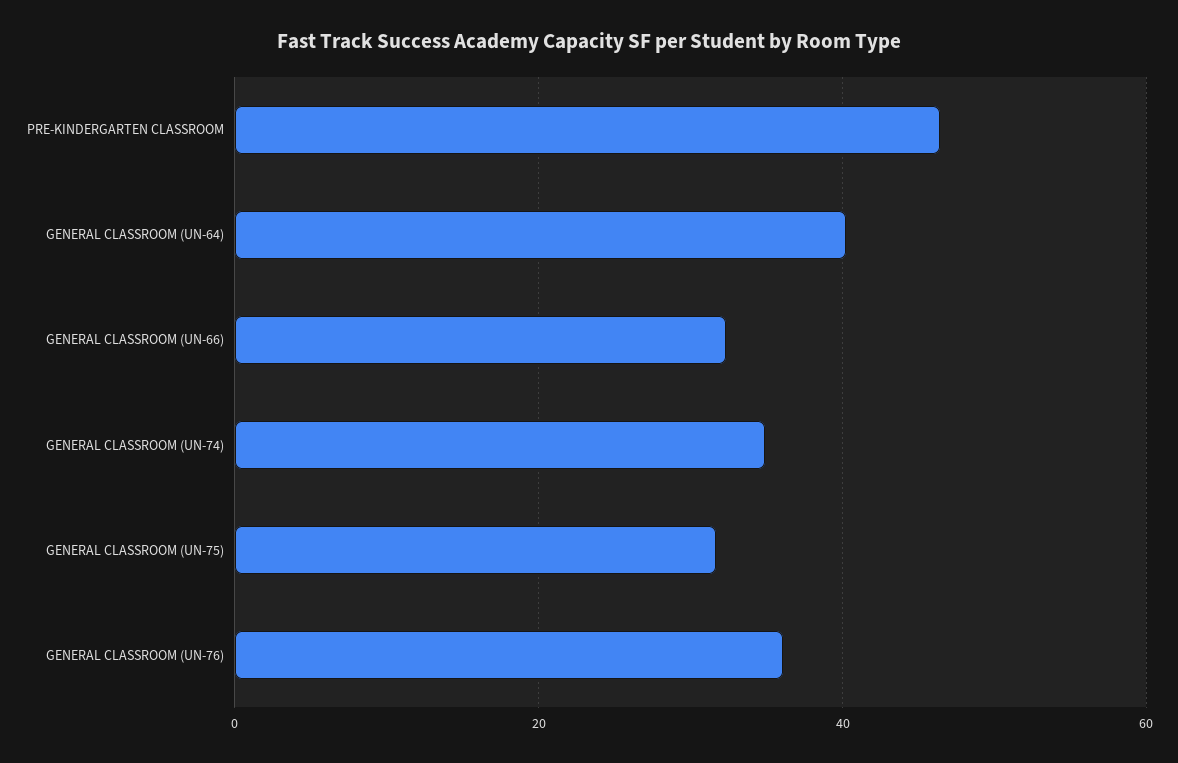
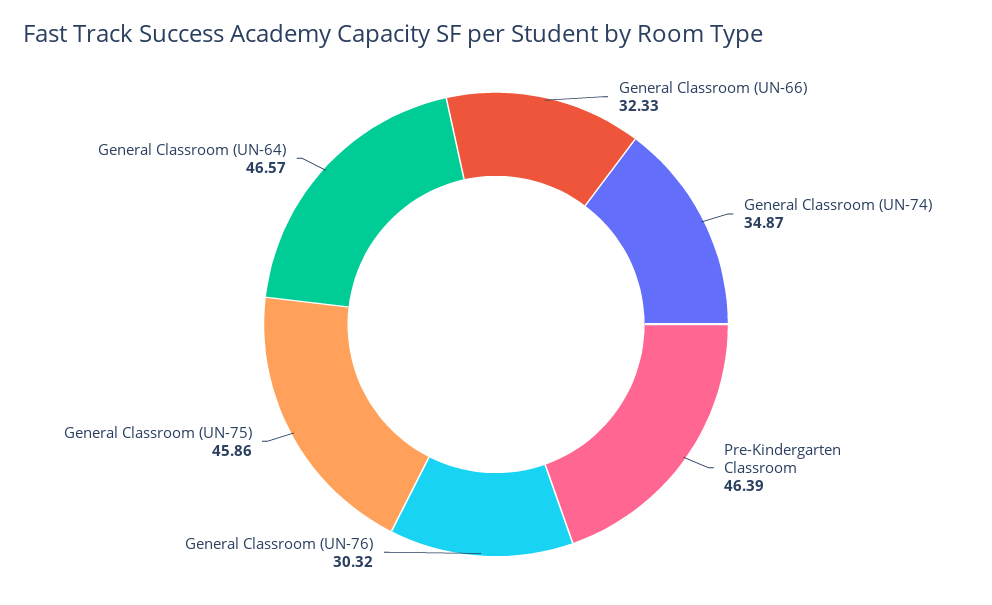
  {
    "PRE-KINDERGARTEN CLASSROOM": 46.39,
-   "GENERAL CLASSROOM (UN-64)": 40,
+   "GENERAL CLASSROOM (UN-64)": 46.57,
    "GENERAL CLASSROOM (UN-66)": 32.33,
    "GENERAL CLASSROOM (UN-74)": 34.87,
-   "GENERAL CLASSROOM (UN-75)": 32,
+   "GENERAL CLASSROOM (UN-75)": 45.86,
-   "GENERAL CLASSROOM (UN-76)": 36
+   "GENERAL CLASSROOM (UN-76)": 30.32
  }

